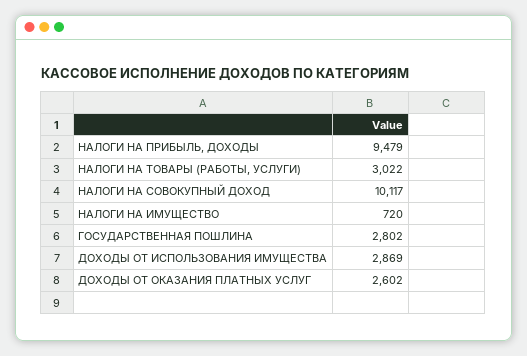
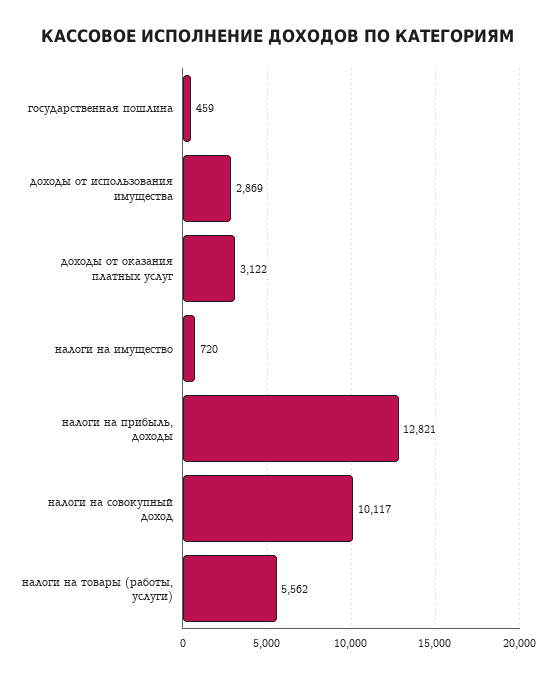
  {
-   "НАЛОГИ НА ПРИБЫЛЬ, ДОХОДЫ": 9479,
+   "НАЛОГИ НА ПРИБЫЛЬ, ДОХОДЫ": 12821,
-   "НАЛОГИ НА ТОВАРЫ (РАБОТЫ, УСЛУГИ)": 3022,
+   "НАЛОГИ НА ТОВАРЫ (РАБОТЫ, УСЛУГИ)": 5562,
    "НАЛОГИ НА СОВОКУПНЫЙ ДОХОД": 10117,
    "НАЛОГИ НА ИМУЩЕСТВО": 720,
-   "ГОСУДАРСТВЕННАЯ ПОШЛИНА": 2802,
+   "ГОСУДАРСТВЕННАЯ ПОШЛИНА": 459,
    "ДОХОДЫ ОТ ИСПОЛЬЗОВАНИЯ ИМУЩЕСТВА": 2869,
-   "ДОХОДЫ ОТ ОКАЗАНИЯ ПЛАТНЫХ УСЛУГ": 2602
+   "ДОХОДЫ ОТ ОКАЗАНИЯ ПЛАТНЫХ УСЛУГ": 3122
  }

